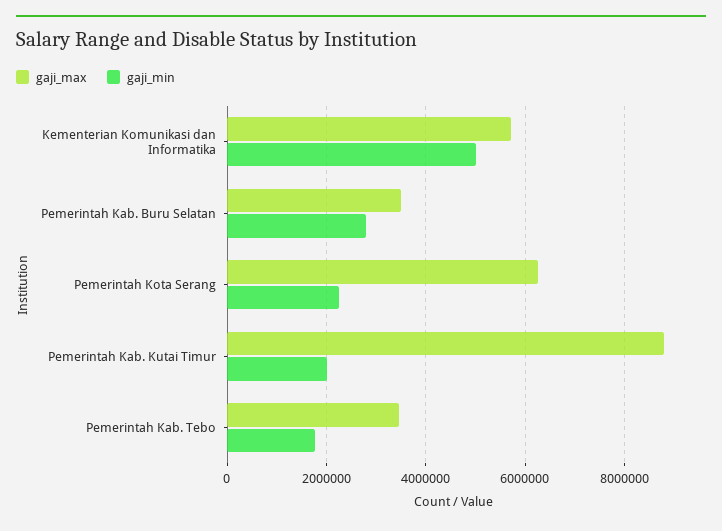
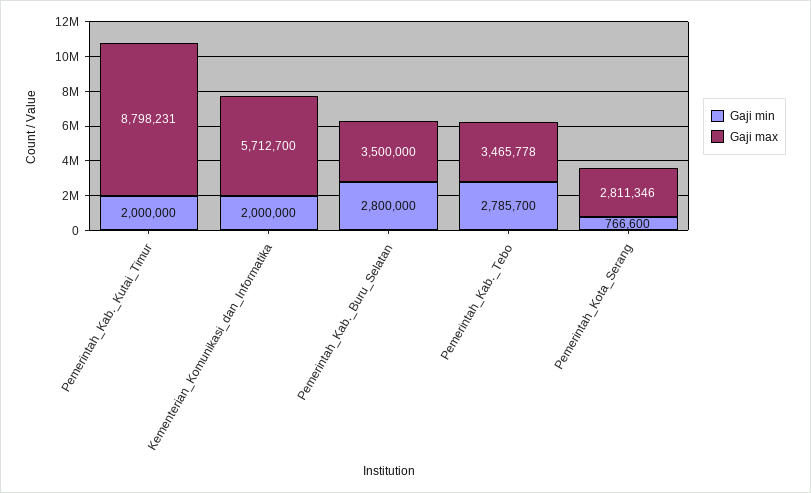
  {
    "gaji_max": {
      "Kementerian Komunikasi dan Informatika": 5712700,
      "Pemerintah Kab. Buru Selatan": 3500000,
-     "Pemerintah Kota Serang": 6200000,
+     "Pemerintah Kota Serang": 2811346,
      "Pemerintah Kab. Kutai Timur": 8798231,
      "Pemerintah Kab. Tebo": 3465778
    },
    "gaji_min": {
-     "Kementerian Komunikasi dan Informatika": 5000000,
+     "Kementerian Komunikasi dan Informatika": 2000000,
      "Pemerintah Kab. Buru Selatan": 2800000,
-     "Pemerintah Kota Serang": 2200000,
+     "Pemerintah Kota Serang": 766600,
      "Pemerintah Kab. Kutai Timur": 2000000,
-     "Pemerintah Kab. Tebo": 1800000
+     "Pemerintah Kab. Tebo": 2785700
    }
  }

